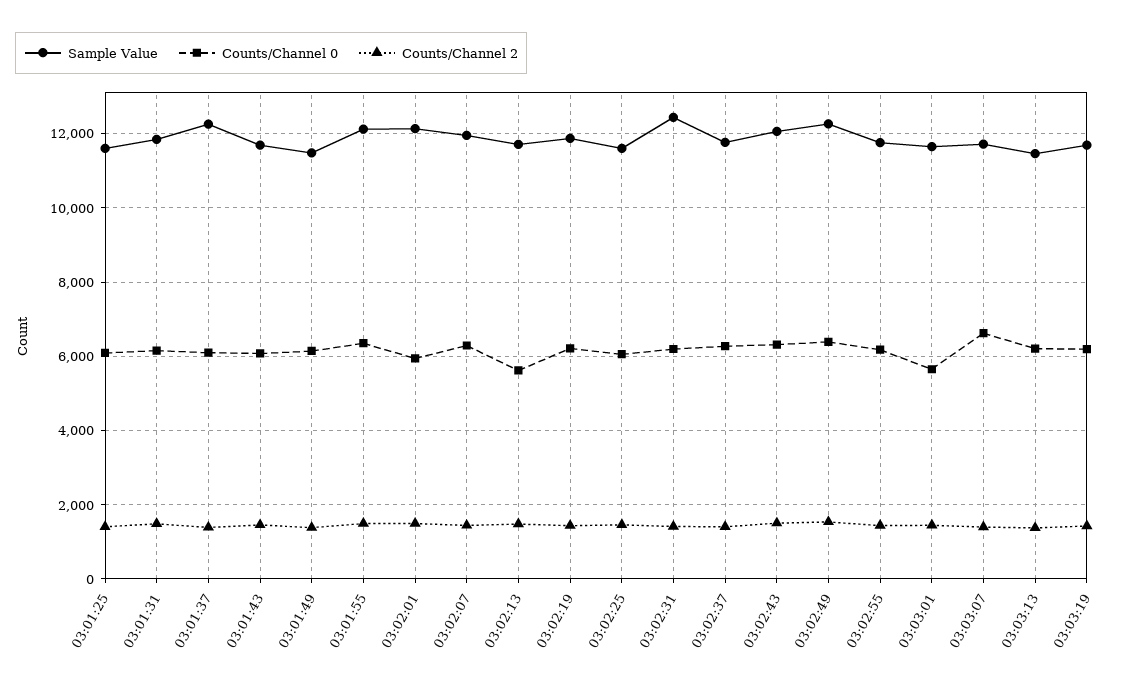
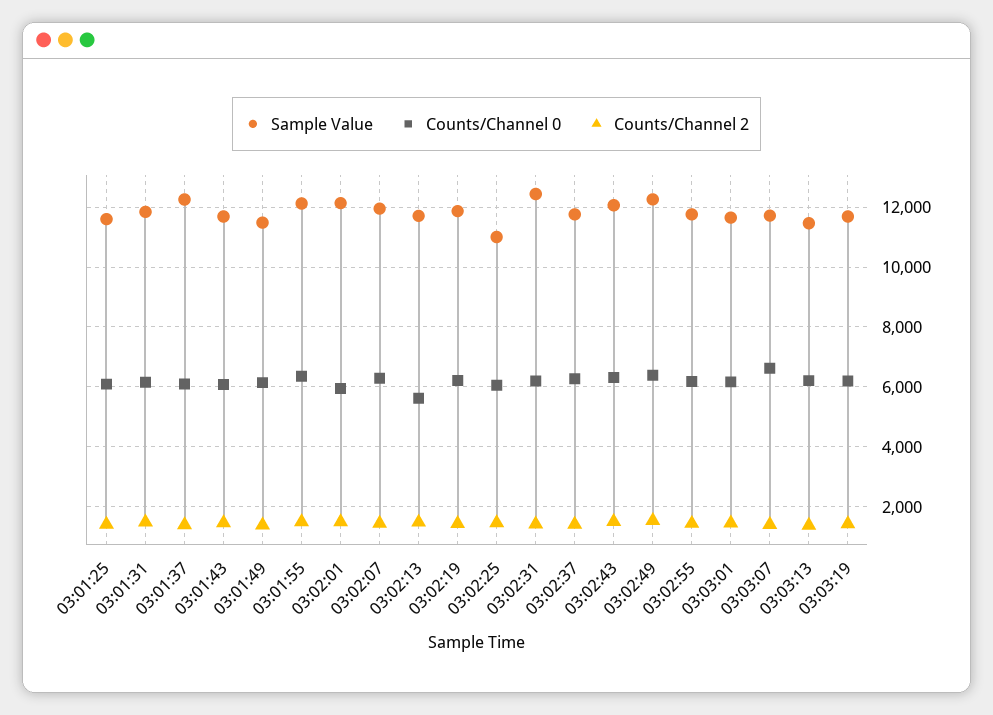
  {
    "Sample Value": {
      "03:01:25": 11600,
      "03:01:31": 11800,
      "03:01:37": 12200,
      "03:01:43": 11600,
      "03:01:49": 11400,
      "03:01:55": 12200,
      "03:02:01": 12200,
      "03:02:07": 12000,
      "03:02:13": 11800,
      "03:02:19": 11800,
-     "03:02:25": 11600,
+     "03:02:25": 11000,
      "03:02:31": 12400,
      "03:02:37": 11800,
      "03:02:43": 12000,
      "03:02:49": 12200,
      "03:02:55": 11800,
      "03:03:01": 11600,
      "03:03:07": 11800,
      "03:03:13": 11400,
      "03:03:19": 11600
    },
    "Counts/Channel 0": {
      "03:01:25": 6000,
      "03:01:31": 6200,
      "03:01:37": 6200,
      "03:01:43": 6000,
      "03:01:49": 6200,
      "03:01:55": 6400,
      "03:02:01": 6000,
      "03:02:07": 6200,
      "03:02:13": 5600,
      "03:02:19": 6200,
      "03:02:25": 6000,
      "03:02:31": 6200,
      "03:02:37": 6200,
      "03:02:43": 6400,
      "03:02:49": 6400,
      "03:02:55": 6200,
-     "03:03:01": 5600,
+     "03:03:01": 6250,
      "03:03:07": 6600,
      "03:03:13": 6200,
      "03:03:19": 6200
    },
    "Counts/Channel 2": {
      "03:01:25": 1400,
      "03:01:31": 1400,
      "03:01:37": 1400,
      "03:01:43": 1400,
      "03:01:49": 1400,
      "03:01:55": 1400,
      "03:02:01": 1400,
      "03:02:07": 1400,
      "03:02:13": 1400,
      "03:02:19": 1400,
      "03:02:25": 1400,
      "03:02:31": 1400,
      "03:02:37": 1400,
      "03:02:43": 1600,
      "03:02:49": 1600,
      "03:02:55": 1400,
      "03:03:01": 1400,
      "03:03:07": 1400,
      "03:03:13": 1400,
      "03:03:19": 1400
    }
  }

